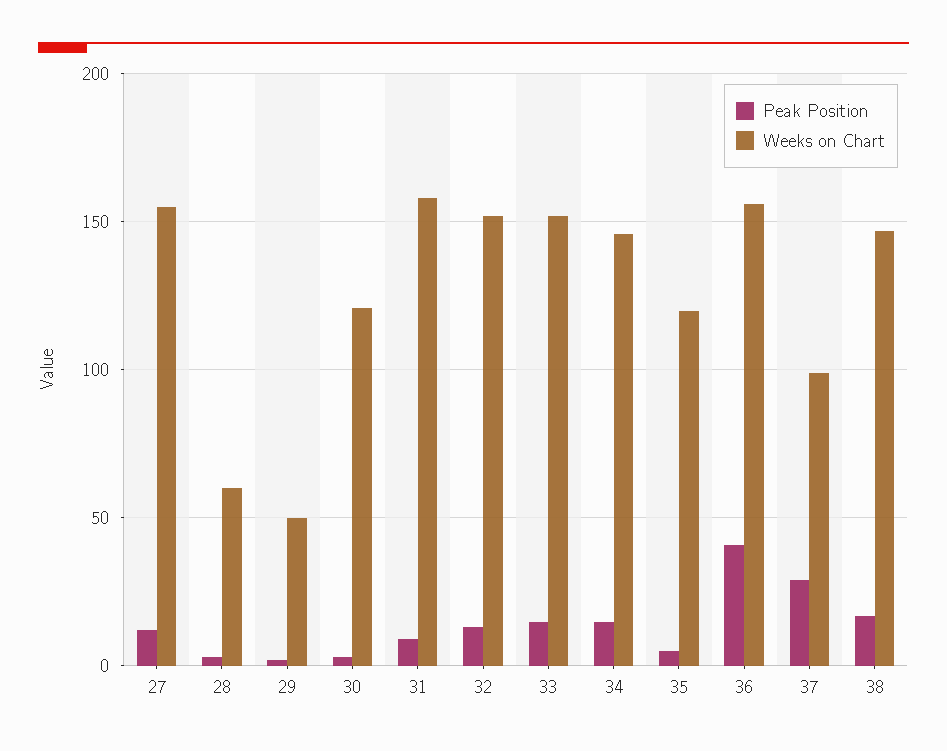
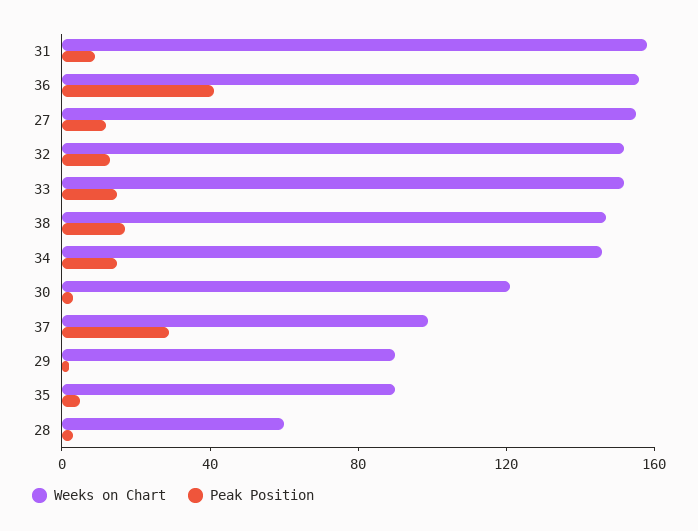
  {
    "Peak Position": {
      "27": 10,
      "28": 5,
      "29": 0,
      "30": 5,
      "31": 10,
      "32": 15,
      "33": 15,
      "34": 15,
      "35": 5,
      "36": 40,
      "37": 30,
      "38": 15
    },
    "Weeks on Chart": {
      "27": 155,
      "28": 60,
-     "29": 50,
+     "29": 90,
      "30": 120,
      "31": 160,
      "32": 150,
      "33": 150,
      "34": 145,
-     "35": 120,
+     "35": 90,
      "36": 155,
      "37": 100,
      "38": 145
    }
  }

